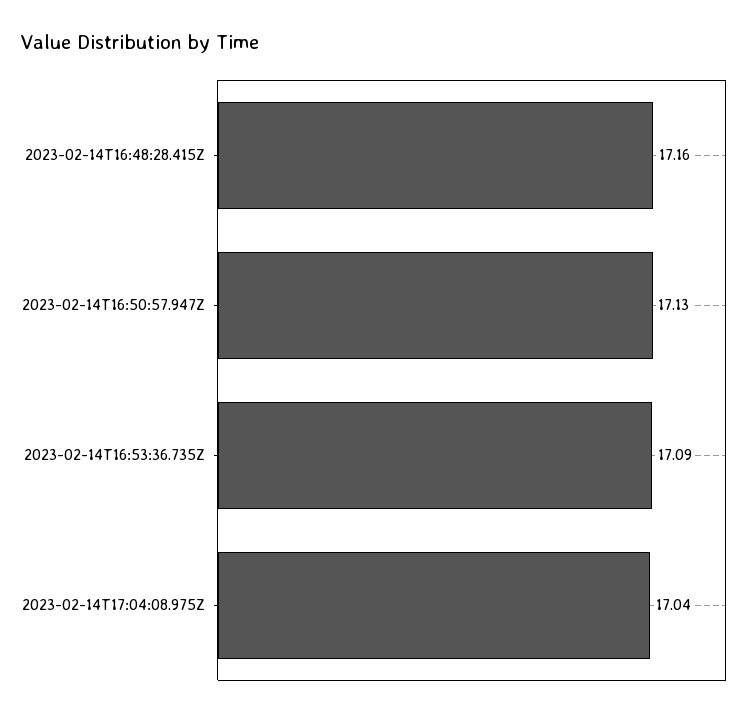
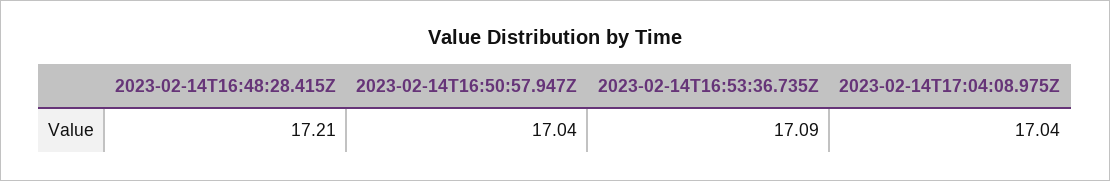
  {
-   "2023-02-14T16:48:28.415Z": 17.16,
+   "2023-02-14T16:48:28.415Z": 17.21,
-   "2023-02-14T16:50:57.947Z": 17.13,
+   "2023-02-14T16:50:57.947Z": 17.04,
    "2023-02-14T16:53:36.735Z": 17.09,
    "2023-02-14T17:04:08.975Z": 17.04
  }

